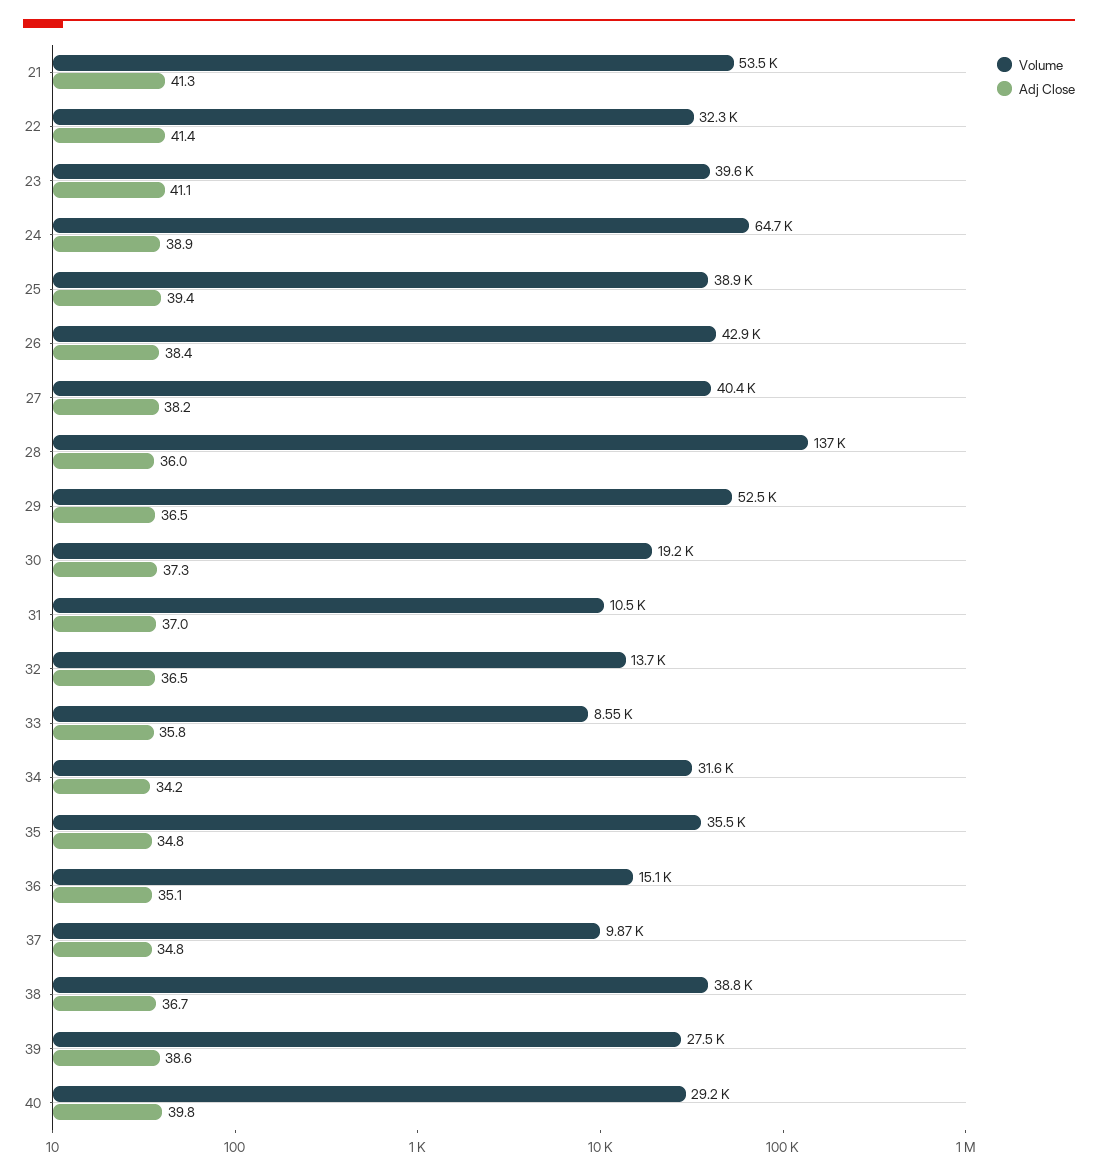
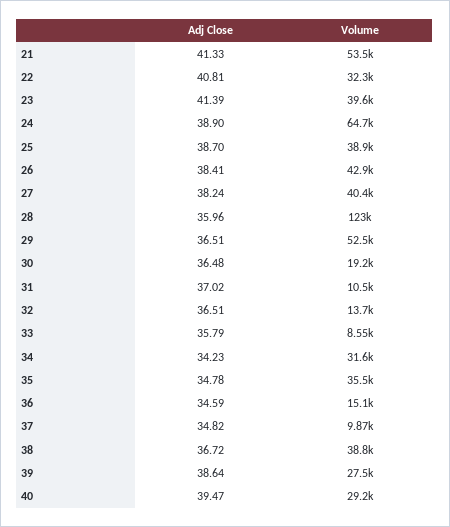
  {
    "Volume": {
      "21": 53500,
      "22": 32300,
      "23": 39600,
      "24": 64700,
      "25": 38900,
      "26": 42900,
      "27": 40400,
-     "28": 137000,
+     "28": 123000,
      "29": 52500,
      "30": 19200,
      "31": 10500,
      "32": 13700,
      "33": 8550,
      "34": 31600,
      "35": 35500,
      "36": 15100,
      "37": 9870,
      "38": 38800,
      "39": 27500,
      "40": 29200
    },
    "Adj Close": {
      "21": 41.33,
-     "22": 41.4,
+     "22": 40.81,
-     "23": 41.1,
+     "23": 41.39,
      "24": 38.9,
-     "25": 39.4,
+     "25": 38.7,
      "26": 38.41,
      "27": 38.24,
      "28": 35.96,
      "29": 36.51,
-     "30": 37.3,
+     "30": 36.48,
      "31": 37.02,
      "32": 36.51,
      "33": 35.79,
      "34": 34.23,
      "35": 34.78,
-     "36": 35.1,
+     "36": 34.59,
      "37": 34.82,
      "38": 36.72,
      "39": 38.64,
-     "40": 39.8
+     "40": 39.47
    }
  }

